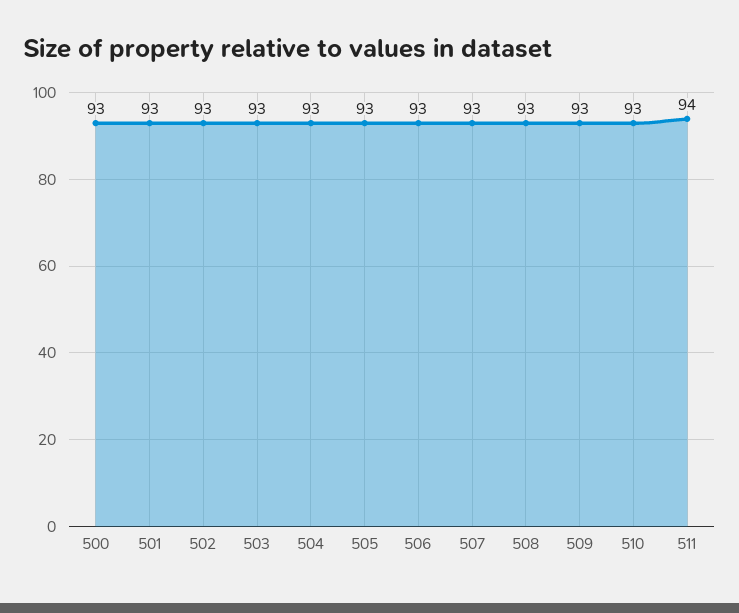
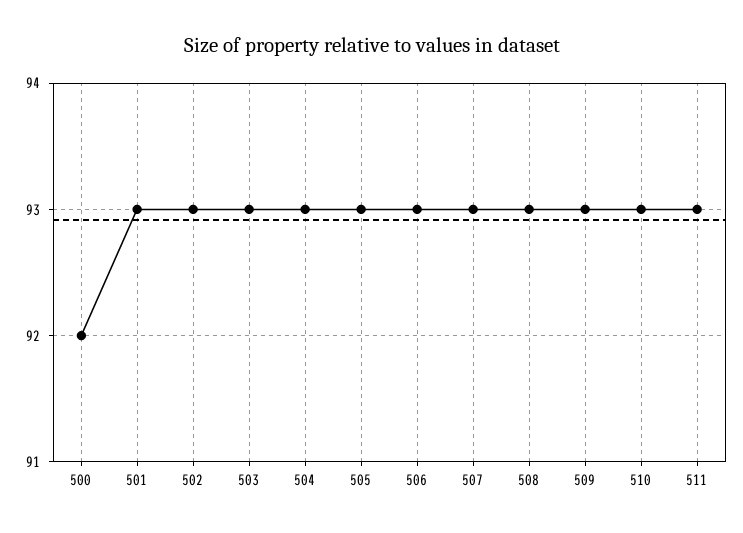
  {
-   "500": 93,
+   "500": 92,
    "501": 93,
    "502": 93,
    "503": 93,
    "504": 93,
    "505": 93,
    "506": 93,
    "507": 93,
    "508": 93,
    "509": 93,
    "510": 93,
-   "511": 94
+   "511": 93
  }

